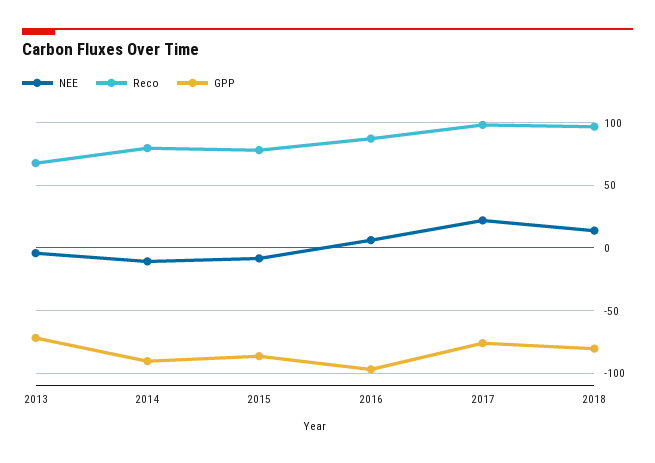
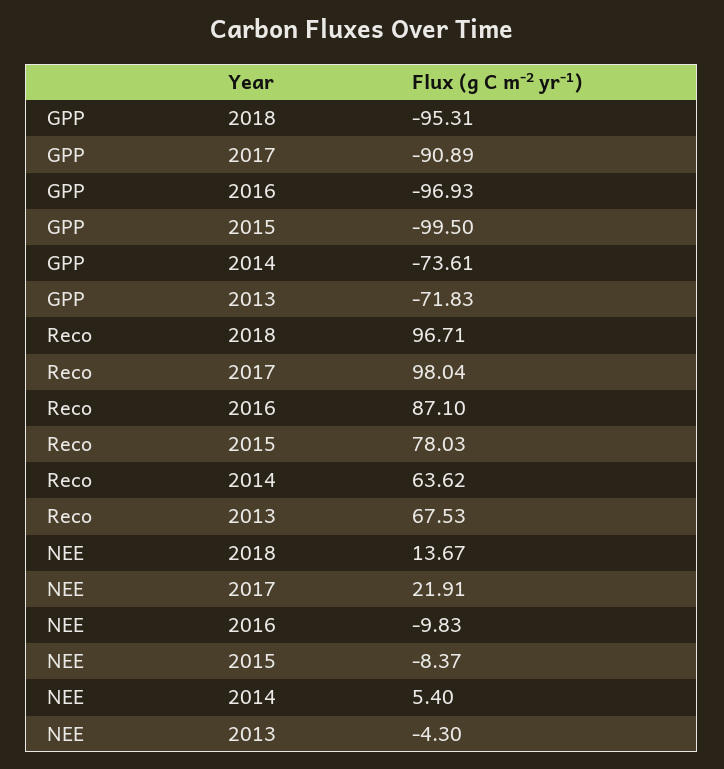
  {
    "NEE": {
      "2013": -4.3,
-     "2014": -10,
+     "2014": 5.4,
      "2015": -8.37,
-     "2016": 5,
+     "2016": -9.83,
      "2017": 21.91,
      "2018": 13.67
    },
    "Reco": {
      "2013": 67.53,
-     "2014": 80,
+     "2014": 63.62,
      "2015": 78.03,
      "2016": 87.1,
      "2017": 98.04,
      "2018": 96.71
    },
    "GPP": {
      "2013": -71.83,
-     "2014": -90,
+     "2014": -73.61,
-     "2015": -85,
+     "2015": -99.5,
      "2016": -96.93,
-     "2017": -75,
+     "2017": -90.89,
-     "2018": -80
+     "2018": -95.31
    }
  }

